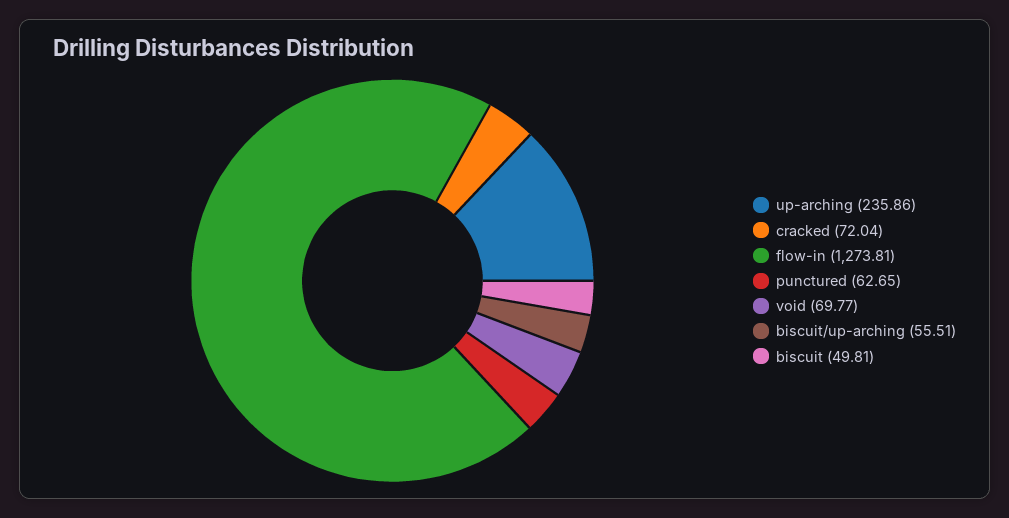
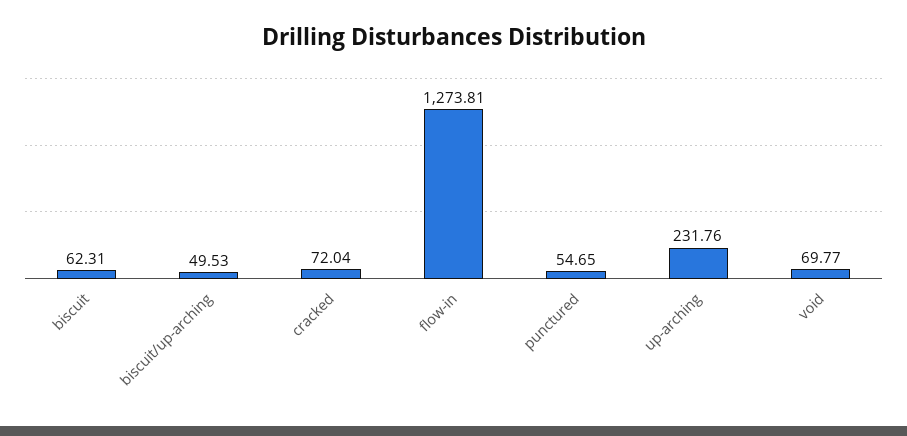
  {
-   "up-arching": 235.86,
+   "up-arching": 231.76,
    "cracked": 72.04,
    "flow-in": 1273.81,
-   "punctured": 62.65,
+   "punctured": 54.65,
    "void": 69.77,
-   "biscuit/up-arching": 55.51,
+   "biscuit/up-arching": 49.53,
-   "biscuit": 49.81
+   "biscuit": 62.31
  }

